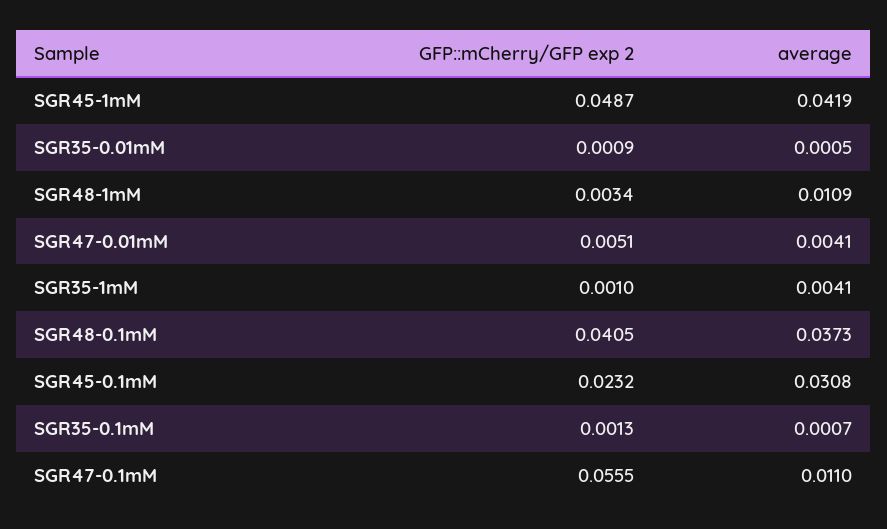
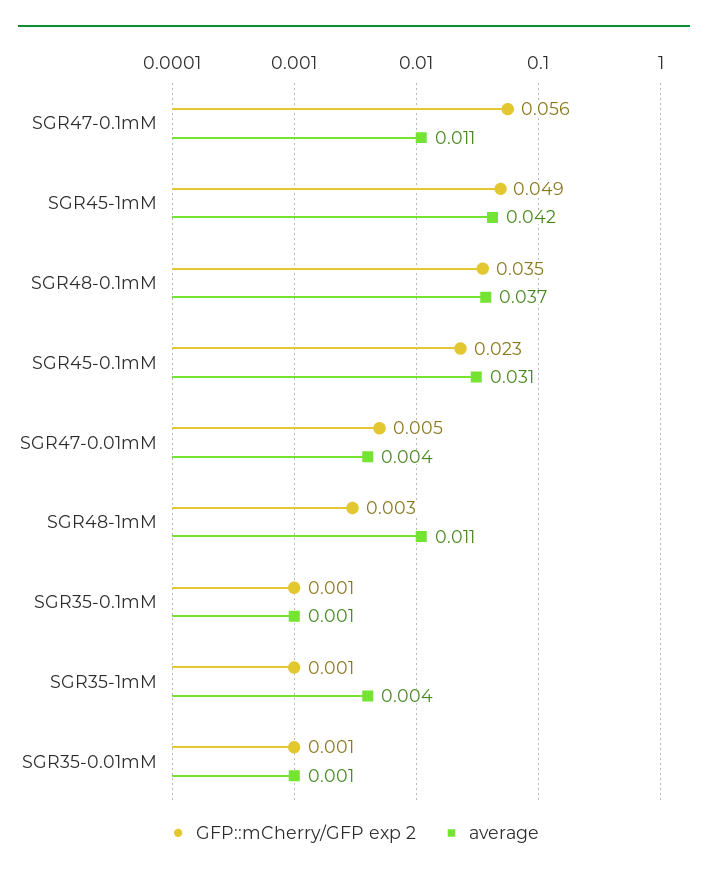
  {
    "GFP::mCherry/GFP exp 2": {
      "SGR45-1mM": 0.0487,
      "SGR35-0.01mM": 0.0009,
      "SGR48-1mM": 0.0034,
      "SGR47-0.01mM": 0.0051,
      "SGR35-1mM": 0.001,
-     "SGR48-0.1mM": 0.0405,
+     "SGR48-0.1mM": 0.035,
      "SGR45-0.1mM": 0.0232,
      "SGR35-0.1mM": 0.0013,
      "SGR47-0.1mM": 0.0555
    },
    "average": {
      "SGR45-1mM": 0.0419,
      "SGR35-0.01mM": 0.0005,
      "SGR48-1mM": 0.0109,
      "SGR47-0.01mM": 0.0041,
      "SGR35-1mM": 0.0041,
      "SGR48-0.1mM": 0.0373,
      "SGR45-0.1mM": 0.0308,
      "SGR35-0.1mM": 0.0007,
      "SGR47-0.1mM": 0.011
    }
  }

